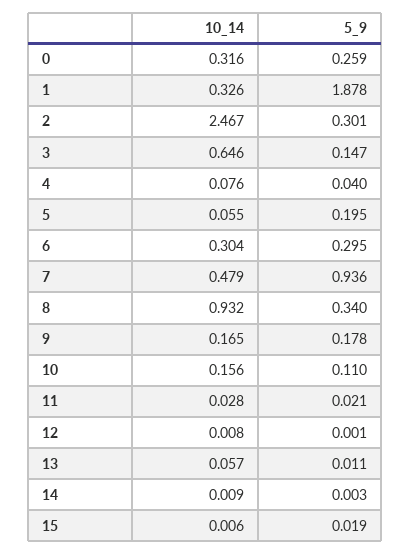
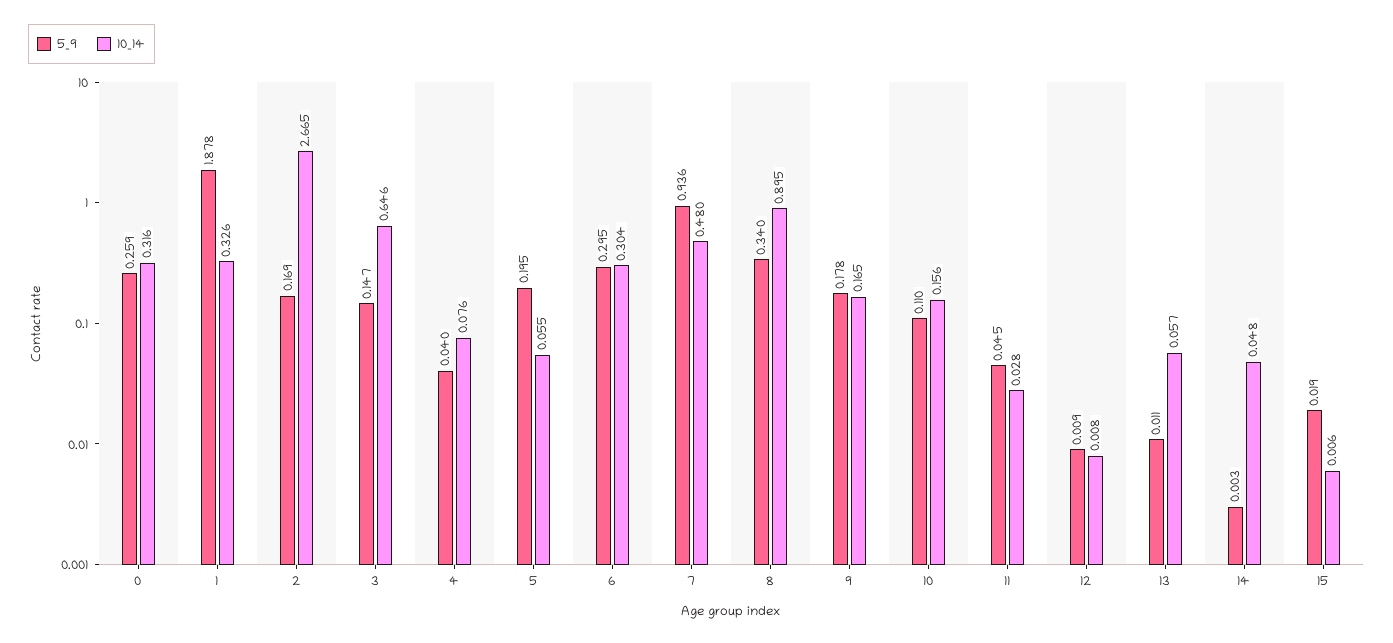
  {
    "10_14": {
      "0": 0.316,
      "1": 0.326,
-     "2": 2.467,
+     "2": 2.665,
      "3": 0.646,
      "4": 0.076,
      "5": 0.055,
      "6": 0.304,
-     "7": 0.479,
+     "7": 0.48,
-     "8": 0.932,
+     "8": 0.895,
      "9": 0.165,
      "10": 0.156,
      "11": 0.028,
      "12": 0.008,
      "13": 0.057,
-     "14": 0.009,
+     "14": 0.048,
      "15": 0.006
    },
    "5_9": {
      "0": 0.259,
      "1": 1.878,
-     "2": 0.301,
+     "2": 0.169,
      "3": 0.147,
      "4": 0.04,
      "5": 0.195,
      "6": 0.295,
      "7": 0.936,
      "8": 0.34,
      "9": 0.178,
      "10": 0.11,
-     "11": 0.021,
+     "11": 0.045,
-     "12": 0.001,
+     "12": 0.009,
      "13": 0.011,
      "14": 0.003,
      "15": 0.019
    }
  }

